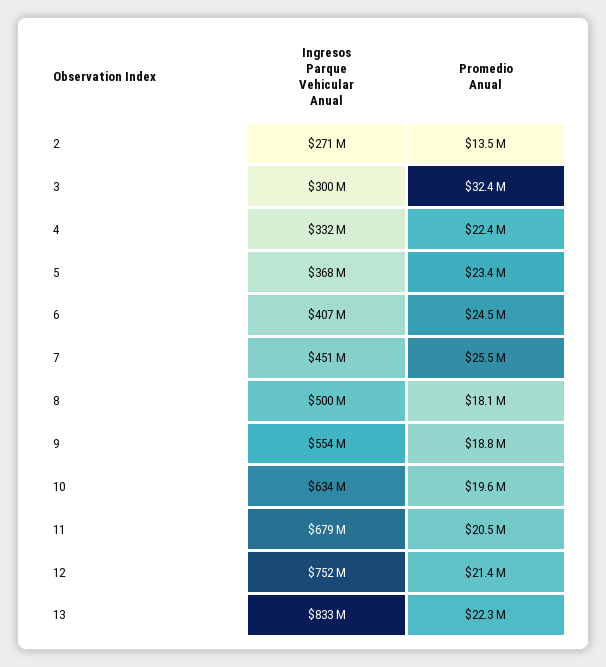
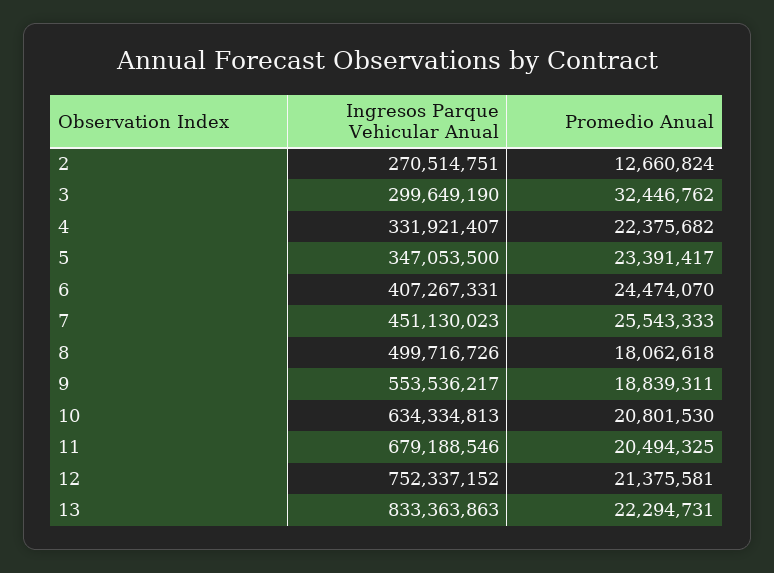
  {
    "Ingresos Parque Vehicular Anual": {
      "2": 270514751,
      "3": 299649190,
      "4": 331921407,
-     "5": 368000000,
+     "5": 347053500,
      "6": 407267331,
      "7": 451130023,
      "8": 499716726,
      "9": 553536217,
      "10": 634334813,
      "11": 679188546,
      "12": 752337152,
      "13": 833363863
    },
    "Promedio Anual": {
-     "2": 13500000,
+     "2": 12660824,
      "3": 32446762,
      "4": 22375682,
      "5": 23391417,
      "6": 24474070,
      "7": 25543333,
      "8": 18062618,
      "9": 18839311,
-     "10": 19600000,
+     "10": 20801530,
      "11": 20494325,
      "12": 21375581,
      "13": 22294731
    }
  }

